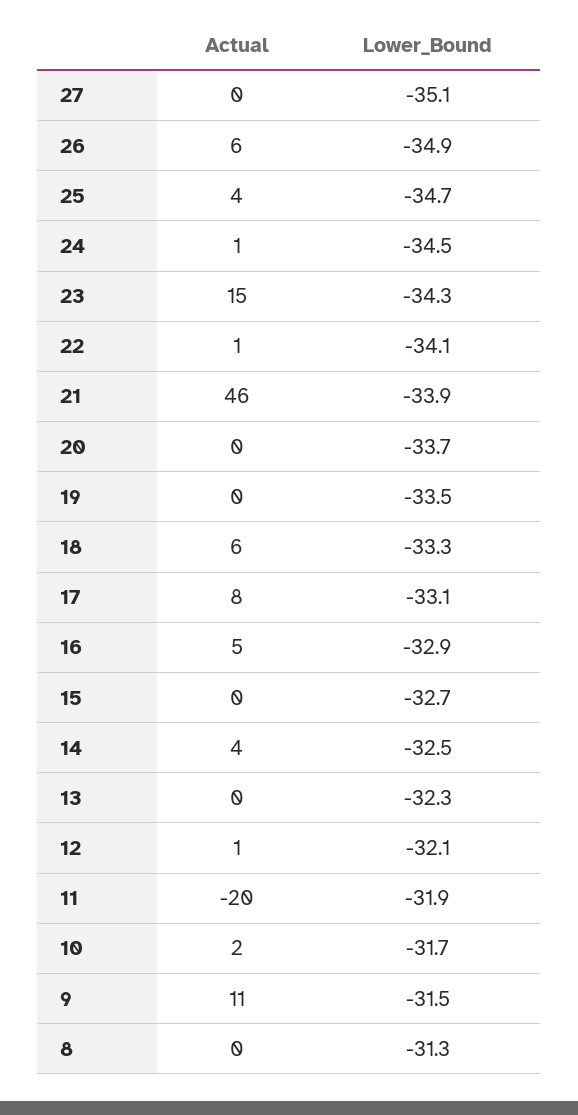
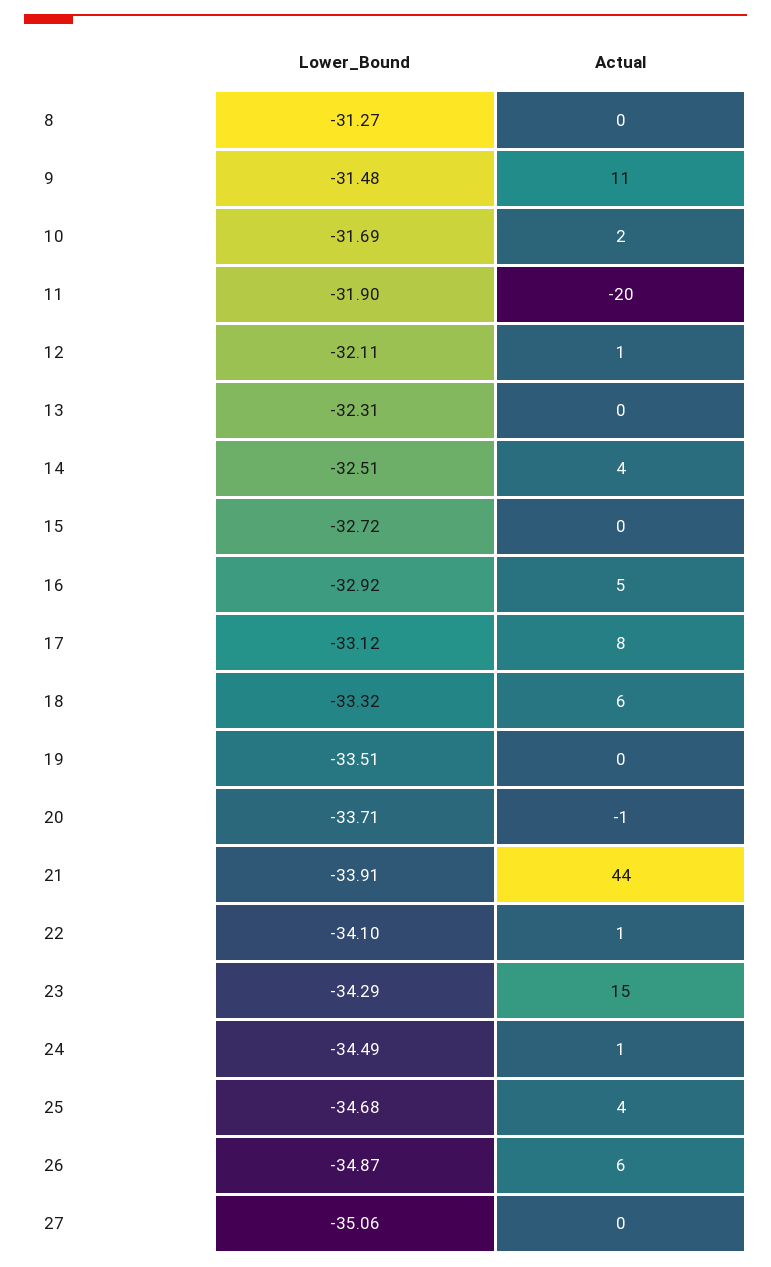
  {
    "Actual": {
      "27": 0,
      "26": 6,
      "25": 4,
      "24": 1,
      "23": 15,
      "22": 1,
-     "21": 46,
+     "21": 44,
-     "20": 0,
+     "20": -1,
      "19": 0,
      "18": 6,
      "17": 8,
      "16": 5,
      "15": 0,
      "14": 4,
      "13": 0,
      "12": 1,
      "11": -20,
      "10": 2,
      "9": 11,
      "8": 0
    },
    "Lower_Bound": {
      "27": -35.06,
      "26": -34.87,
      "25": -34.68,
      "24": -34.49,
      "23": -34.29,
      "22": -34.1,
      "21": -33.91,
      "20": -33.71,
      "19": -33.51,
      "18": -33.32,
      "17": -33.12,
      "16": -32.92,
      "15": -32.72,
      "14": -32.51,
      "13": -32.31,
      "12": -32.11,
      "11": -31.9,
      "10": -31.69,
      "9": -31.48,
      "8": -31.27
    }
  }

